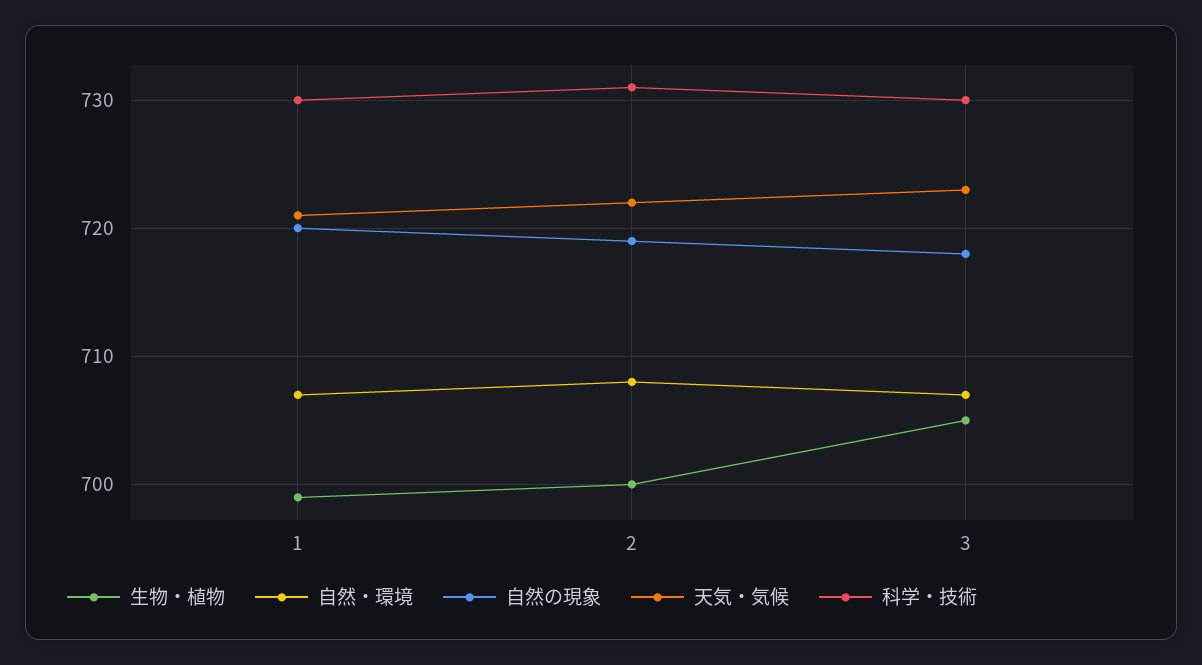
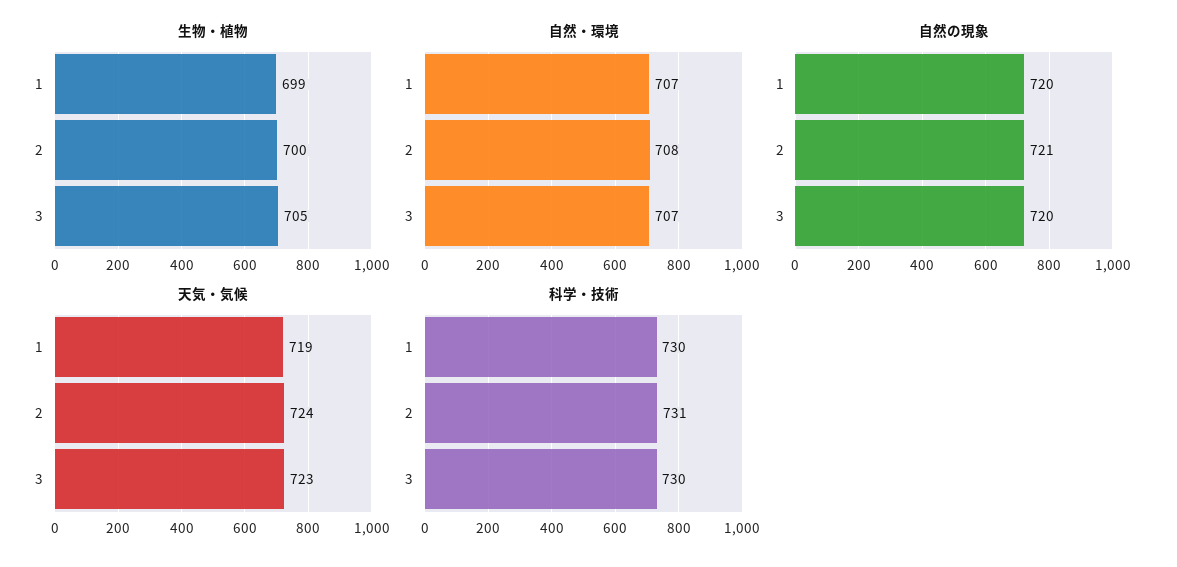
  {
    "生物・植物": {
      "1": 699,
      "2": 700,
      "3": 705
    },
    "自然・環境": {
      "1": 707,
      "2": 708,
      "3": 707
    },
    "自然の現象": {
      "1": 720,
-     "2": 719,
+     "2": 721,
-     "3": 718
+     "3": 720
    },
    "天気・気候": {
-     "1": 721,
+     "1": 719,
-     "2": 722,
+     "2": 724,
      "3": 723
    },
    "科学・技術": {
      "1": 730,
      "2": 731,
      "3": 730
    }
  }

